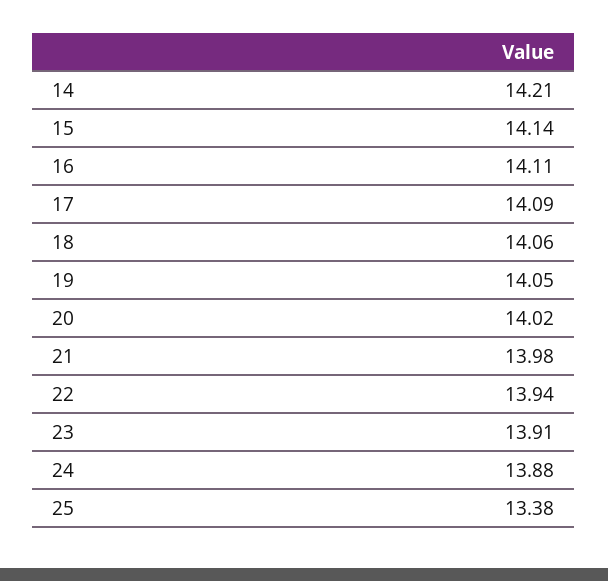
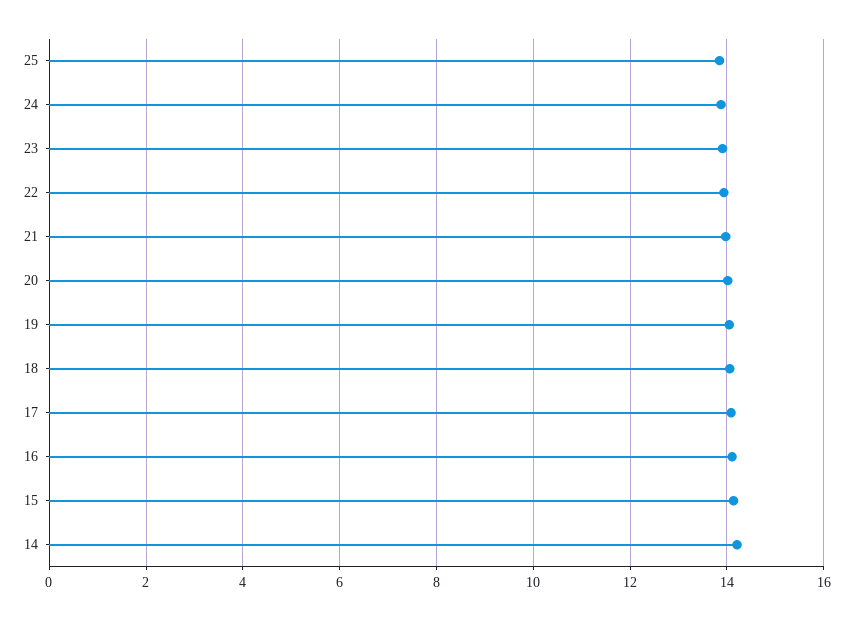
  {
    "14": 14.21,
    "15": 14.14,
    "16": 14.11,
    "17": 14.09,
    "18": 14.06,
    "19": 14.05,
    "20": 14.02,
    "21": 13.98,
    "22": 13.94,
    "23": 13.91,
    "24": 13.88,
-   "25": 13.38
+   "25": 13.8
  }

